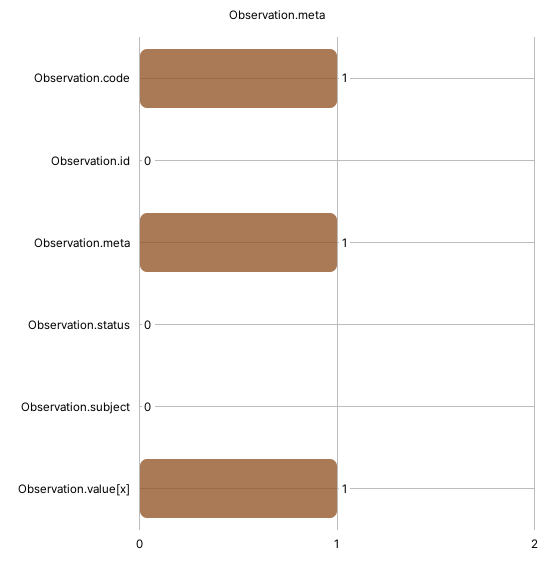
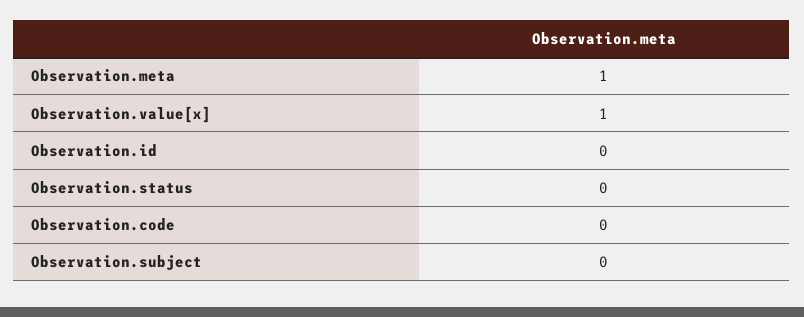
  {
-   "Observation.code": 1,
+   "Observation.code": 0,
    "Observation.id": 0,
    "Observation.meta": 1,
    "Observation.status": 0,
    "Observation.subject": 0,
    "Observation.value[x]": 1
  }

